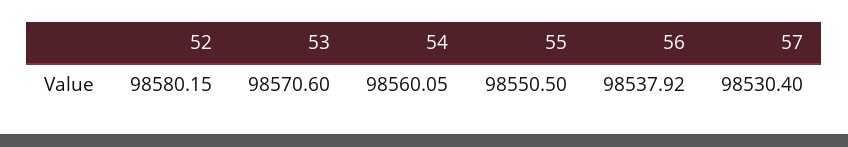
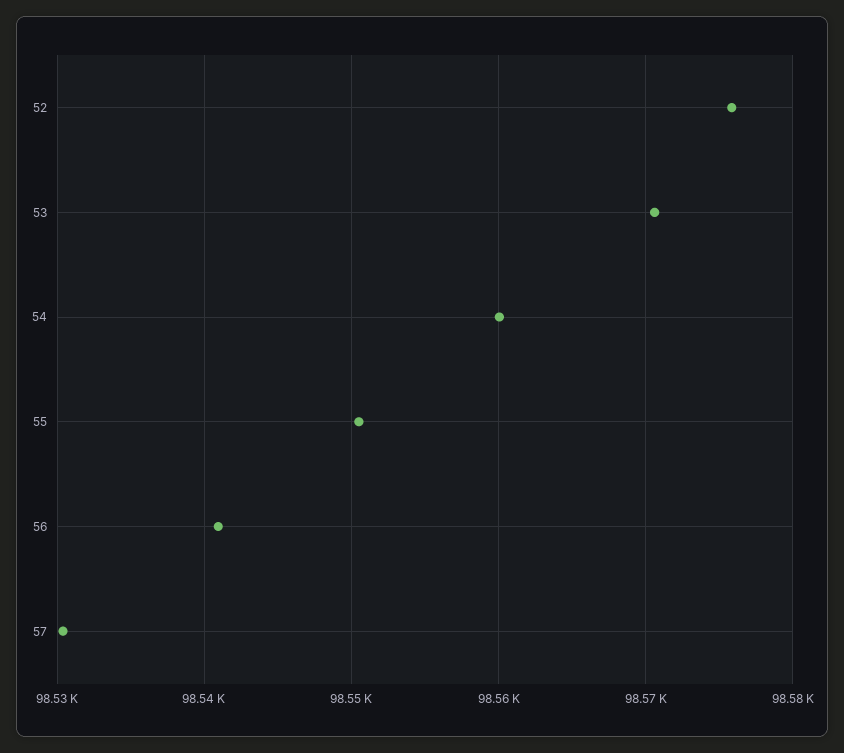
  {
-   "52": 98580.15,
+   "52": 98576,
    "53": 98570.6,
    "54": 98560.05,
    "55": 98550.5,
-   "56": 98537.92,
+   "56": 98541,
    "57": 98530.4
  }

